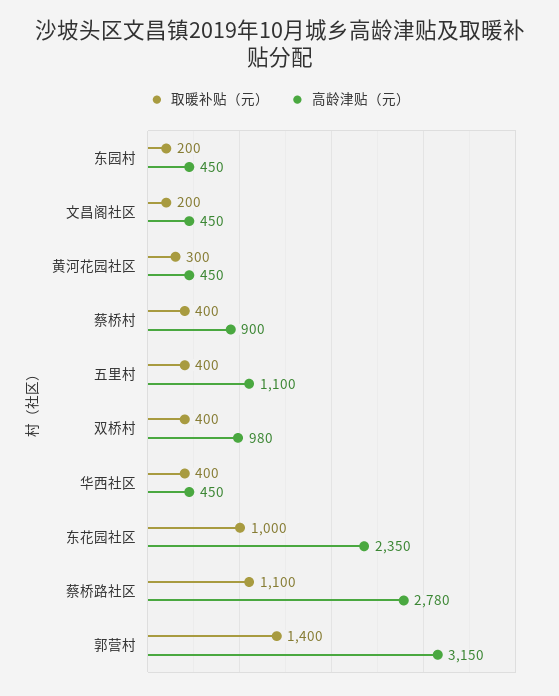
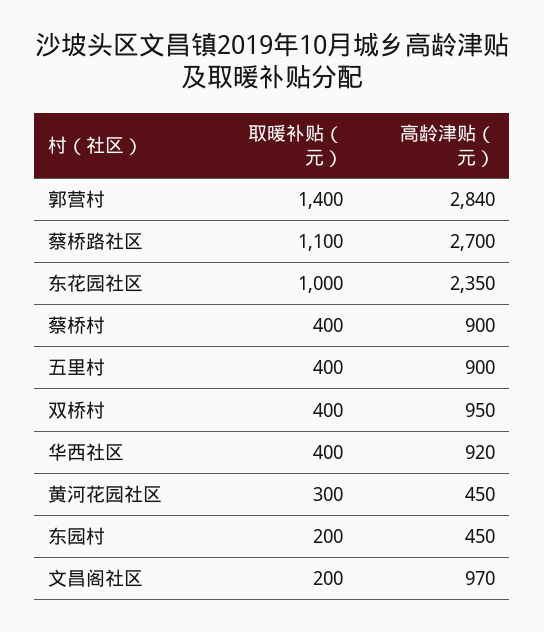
  {
    "取暖补贴（元）": {
      "东园村": 200,
      "文昌阁社区": 200,
      "黄河花园社区": 300,
      "蔡桥村": 400,
      "五里村": 400,
      "双桥村": 400,
      "华西社区": 400,
      "东花园社区": 1000,
      "蔡桥路社区": 1100,
      "郭营村": 1400
    },
    "高龄津贴（元）": {
      "东园村": 450,
-     "文昌阁社区": 450,
+     "文昌阁社区": 970,
      "黄河花园社区": 450,
      "蔡桥村": 900,
-     "五里村": 1100,
+     "五里村": 900,
-     "双桥村": 980,
+     "双桥村": 950,
-     "华西社区": 450,
+     "华西社区": 920,
      "东花园社区": 2350,
-     "蔡桥路社区": 2780,
+     "蔡桥路社区": 2700,
-     "郭营村": 3150
+     "郭营村": 2840
    }
  }

